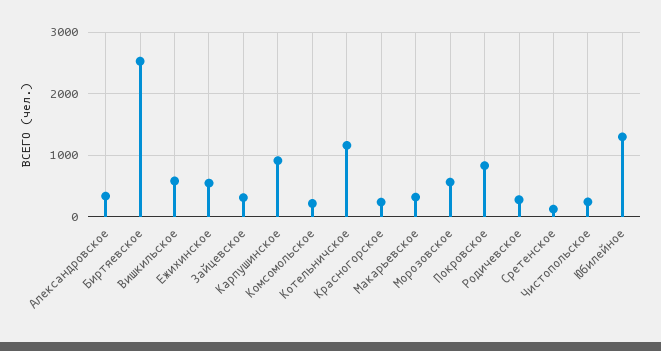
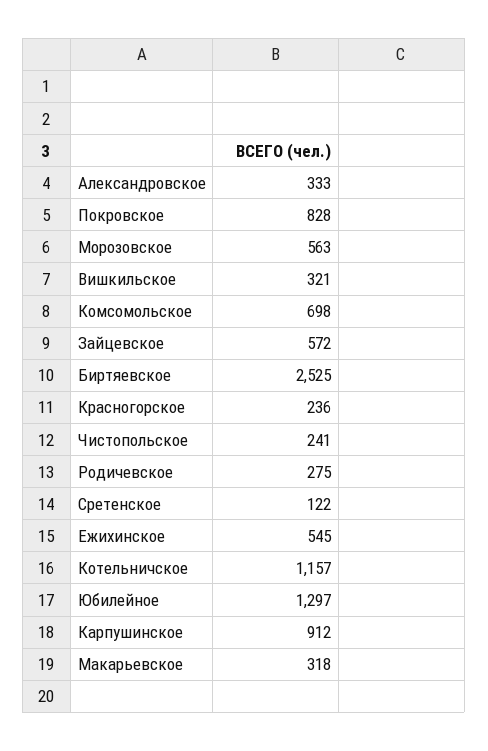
  {
    "Александровское": 333,
    "Биртяевское": 2525,
-   "Вишкильское": 600,
+   "Вишкильское": 321,
    "Ежихинское": 545,
-   "Зайцевское": 300,
+   "Зайцевское": 572,
    "Карпушинское": 912,
-   "Комсомольское": 200,
+   "Комсомольское": 698,
    "Котельничское": 1157,
    "Красногорское": 236,
    "Макарьевское": 318,
    "Морозовское": 563,
    "Покровское": 828,
    "Родичевское": 275,
    "Сретенское": 122,
    "Чистопольское": 241,
    "Юбилейное": 1297
  }

